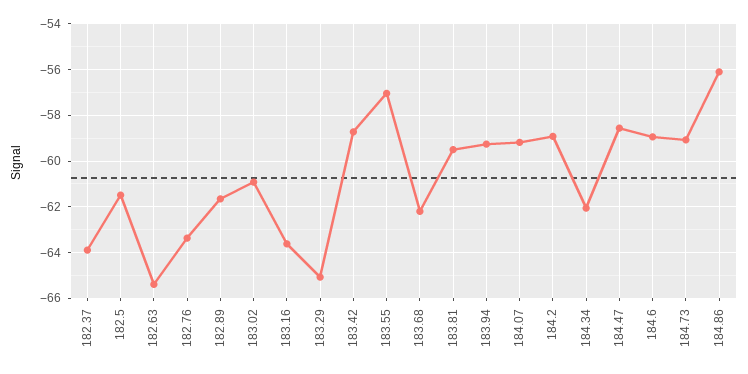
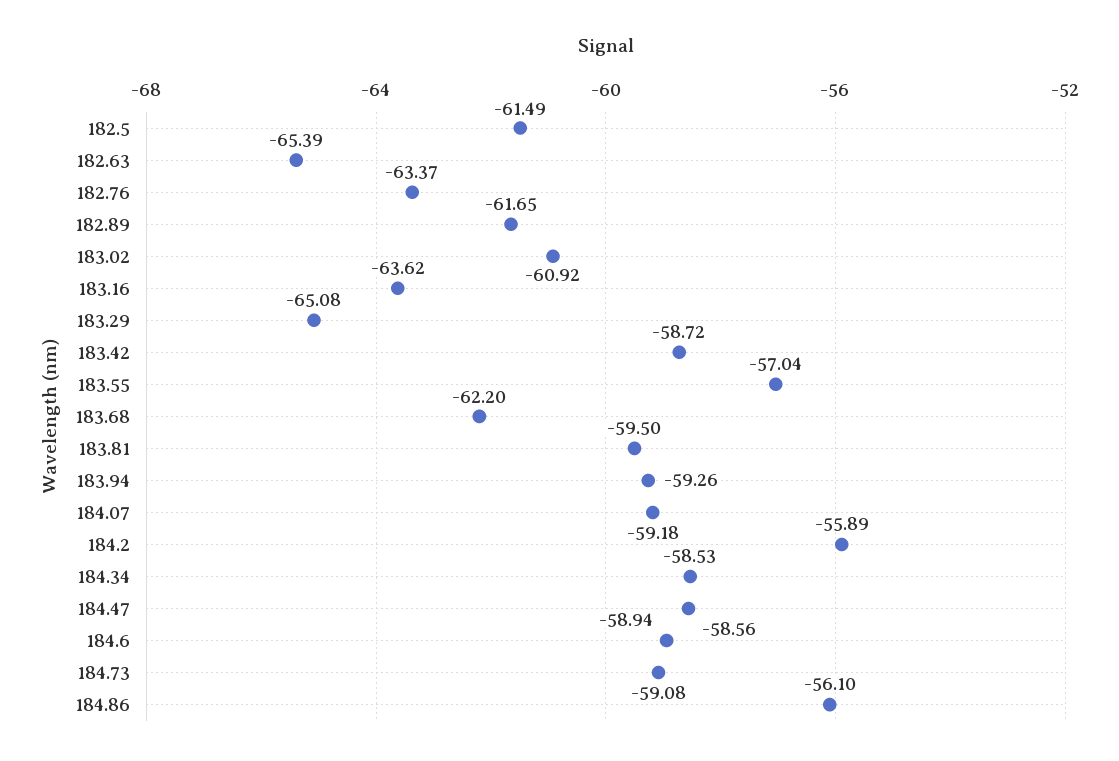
  {
-   "182.37": -64,
    "182.5": -61.49,
    "182.63": -65.39,
    "182.76": -63.37,
    "182.89": -61.65,
    "183.02": -60.92,
    "183.16": -63.62,
    "183.29": -65.08,
    "183.42": -58.72,
    "183.55": -57.04,
    "183.68": -62.2,
    "183.81": -59.5,
    "183.94": -59.26,
    "184.07": -59.18,
-   "184.2": -59,
+   "184.2": -55.89,
-   "184.34": -62,
+   "184.34": -58.53,
    "184.47": -58.56,
    "184.6": -58.94,
    "184.73": -59.08,
    "184.86": -56.1
  }

